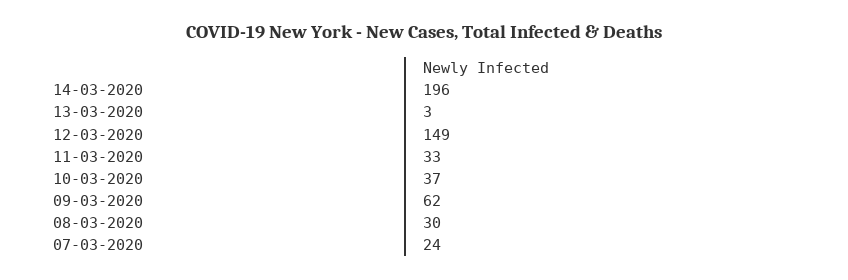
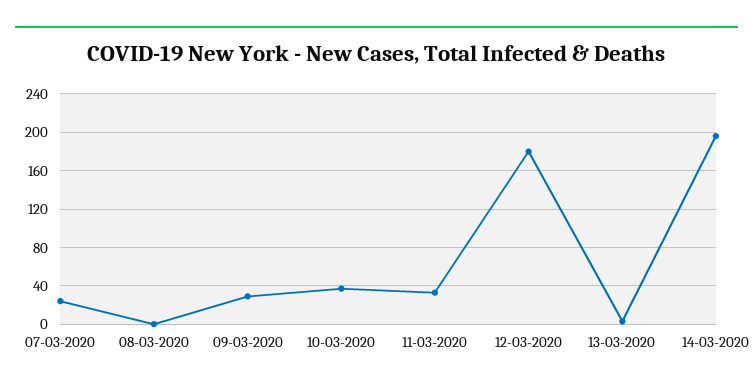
  {
    "14-03-2020": 196,
    "13-03-2020": 3,
-   "12-03-2020": 149,
+   "12-03-2020": 180,
    "11-03-2020": 33,
    "10-03-2020": 37,
-   "09-03-2020": 62,
+   "09-03-2020": 30,
-   "08-03-2020": 30,
+   "08-03-2020": 0,
    "07-03-2020": 24
  }

